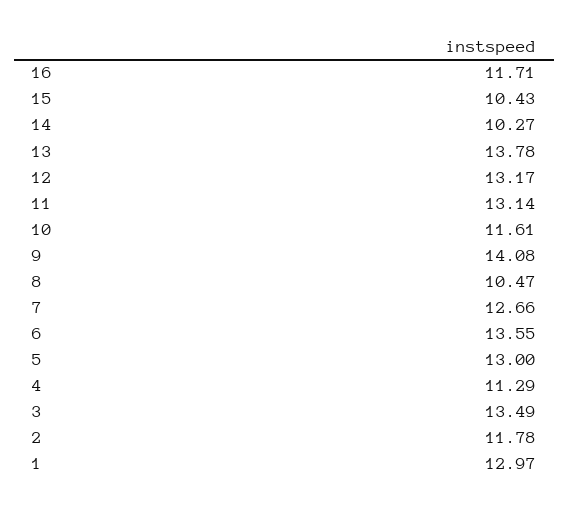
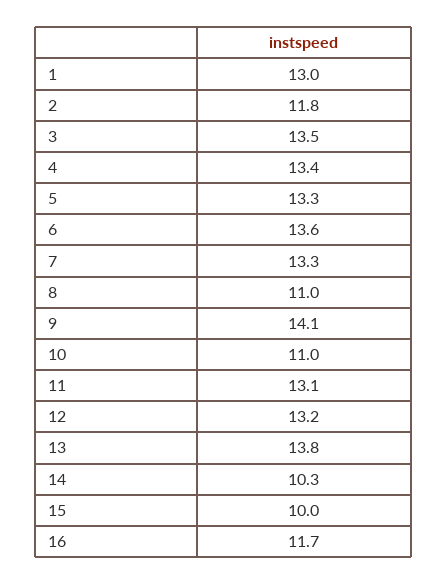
  {
    "16": 11.71,
-   "15": 10.43,
+   "15": 10,
    "14": 10.27,
    "13": 13.78,
    "12": 13.17,
    "11": 13.14,
-   "10": 11.61,
+   "10": 11,
    "9": 14.08,
-   "8": 10.47,
+   "8": 11,
-   "7": 12.66,
+   "7": 13.3,
    "6": 13.55,
-   "5": 13,
+   "5": 13.3,
-   "4": 11.29,
+   "4": 13.4,
    "3": 13.49,
    "2": 11.78,
    "1": 12.97
  }

